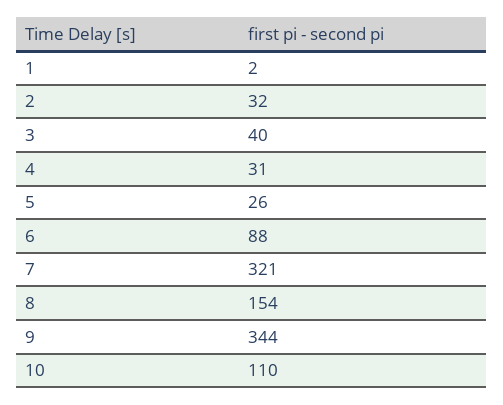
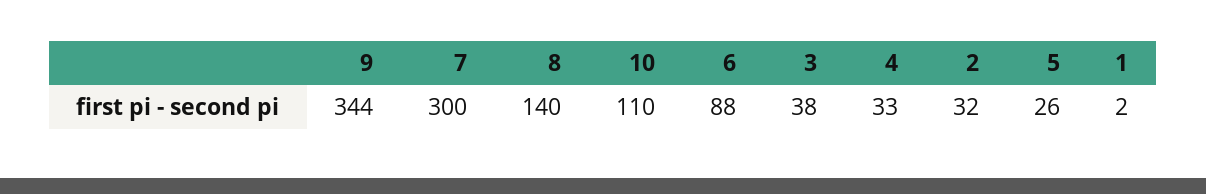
  {
    "1": 2,
    "2": 32,
-   "3": 40,
+   "3": 38,
-   "4": 31,
+   "4": 33,
    "5": 26,
    "6": 88,
-   "7": 321,
+   "7": 300,
-   "8": 154,
+   "8": 140,
    "9": 344,
    "10": 110
  }

